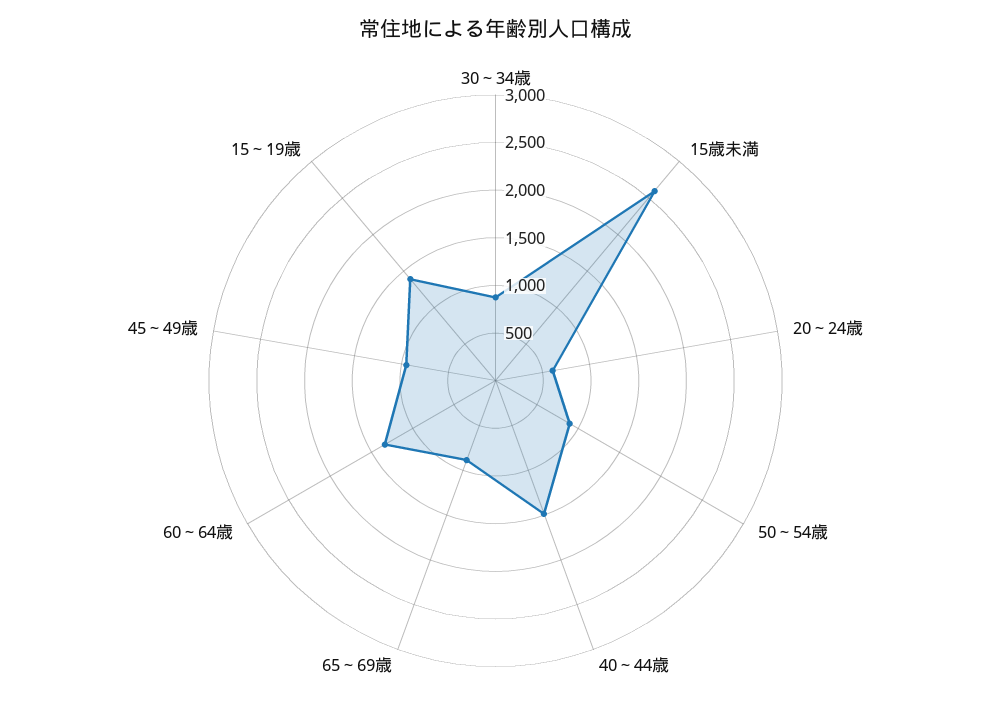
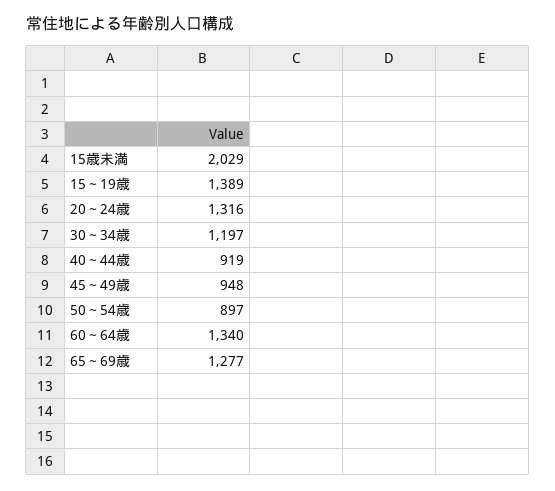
  {
-   "30～34歳": 900,
+   "30～34歳": 1197,
-   "15歳未満": 2600,
+   "15歳未満": 2029,
-   "20～24歳": 600,
+   "20～24歳": 1316,
    "50～54歳": 897,
-   "40～44歳": 1500,
+   "40～44歳": 919,
-   "65～69歳": 900,
+   "65～69歳": 1277,
    "60～64歳": 1340,
    "45～49歳": 948,
    "15～19歳": 1389
  }

